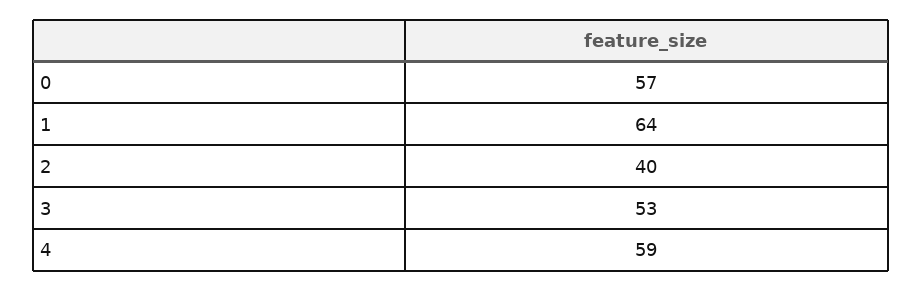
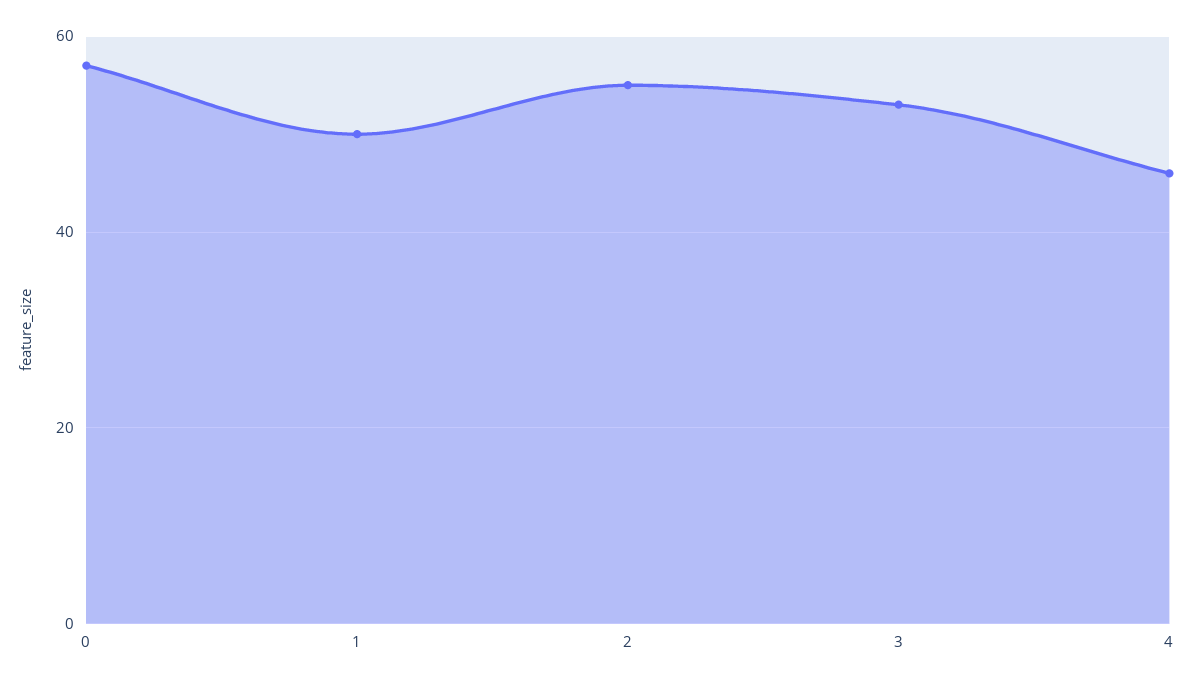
  {
    "0": 57,
-   "1": 64,
+   "1": 50,
-   "2": 40,
+   "2": 55,
    "3": 53,
-   "4": 59
+   "4": 45
  }

